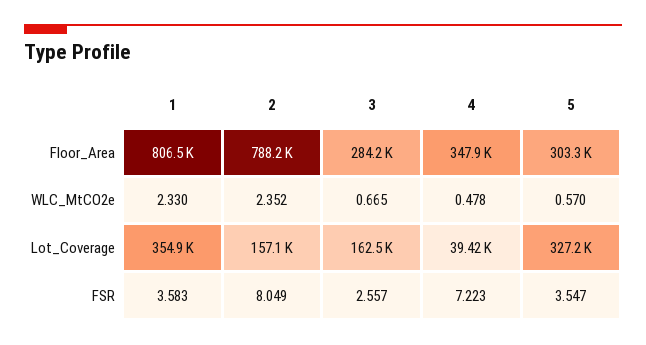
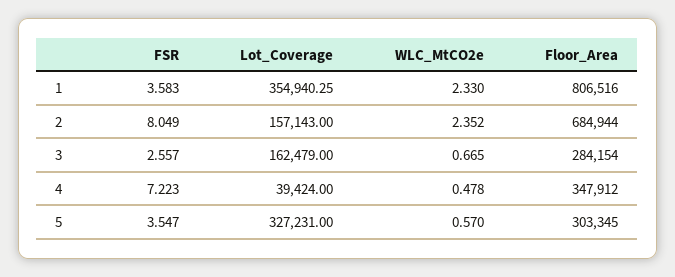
  {
    "1": {
      "Floor_Area": 806516,
      "WLC_MtCO2e": 2.33,
      "Lot_Coverage": 354940.25,
      "FSR": 3.583
    },
    "2": {
-     "Floor_Area": 788200,
+     "Floor_Area": 684944,
      "WLC_MtCO2e": 2.352,
      "Lot_Coverage": 157143,
      "FSR": 8.049
    },
    "3": {
      "Floor_Area": 284154,
      "WLC_MtCO2e": 0.665,
      "Lot_Coverage": 162479,
      "FSR": 2.557
    },
    "4": {
      "Floor_Area": 347912,
      "WLC_MtCO2e": 0.478,
      "Lot_Coverage": 39424,
      "FSR": 7.223
    },
    "5": {
      "Floor_Area": 303345,
      "WLC_MtCO2e": 0.57,
      "Lot_Coverage": 327231,
      "FSR": 3.547
    }
  }

